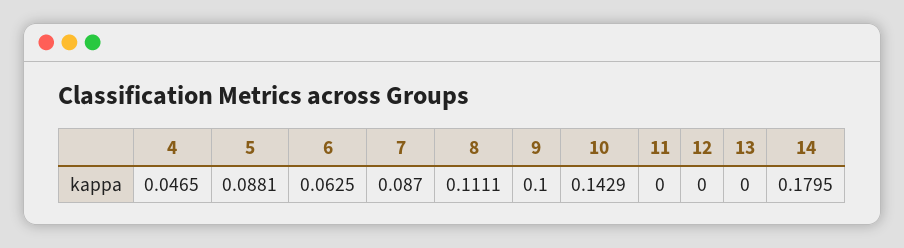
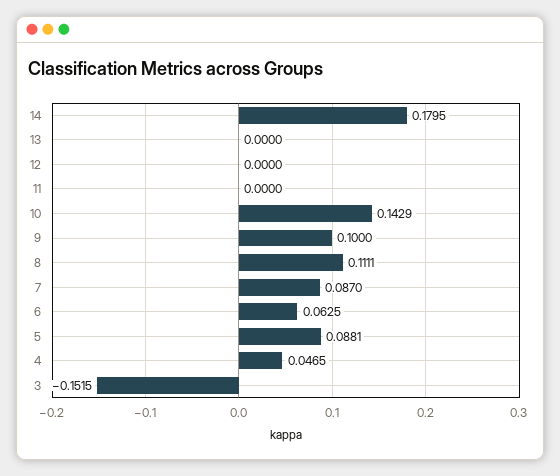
  {
    "4": 0.0465,
    "5": 0.0881,
    "6": 0.0625,
    "7": 0.087,
    "8": 0.1111,
    "9": 0.1,
    "10": 0.1429,
    "11": 0,
    "12": 0,
    "13": 0,
-   "14": 0.1795
+   "14": 0.1795,
+   "3": -0.1515
  }

